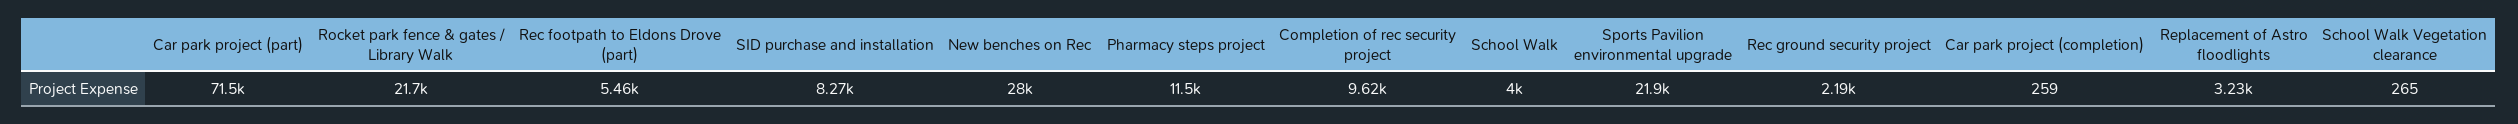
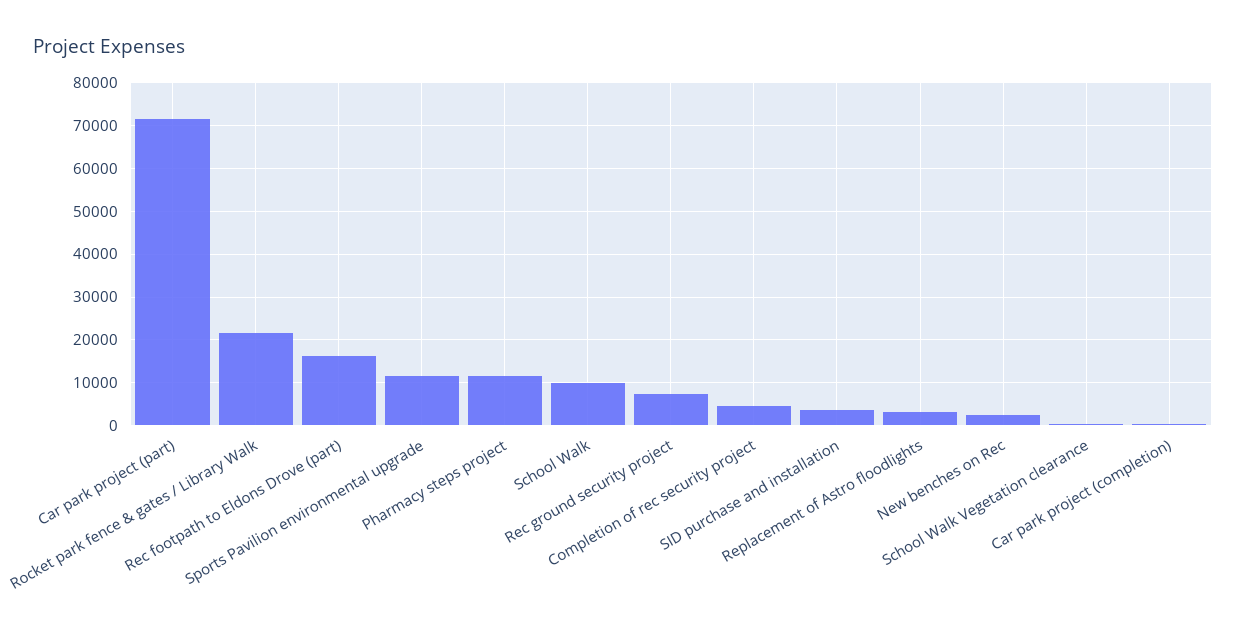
  {
    "Car park project (part)": 71500,
    "Rocket park fence & gates / Library Walk": 21700,
-   "Rec footpath to Eldons Drove (part)": 5460,
+   "Rec footpath to Eldons Drove (part)": 16000,
-   "SID purchase and installation": 8270,
+   "SID purchase and installation": 4000,
-   "New benches on Rec": 28000,
+   "New benches on Rec": 2000,
    "Pharmacy steps project": 11500,
-   "Completion of rec security project": 9620,
+   "Completion of rec security project": 4000,
-   "School Walk": 4000,
+   "School Walk": 10000,
-   "Sports Pavilion environmental upgrade": 21900,
+   "Sports Pavilion environmental upgrade": 12000,
-   "Rec ground security project": 2190,
+   "Rec ground security project": 8000,
    "Car park project (completion)": 259,
    "Replacement of Astro floodlights": 3230,
    "School Walk Vegetation clearance": 265
  }

